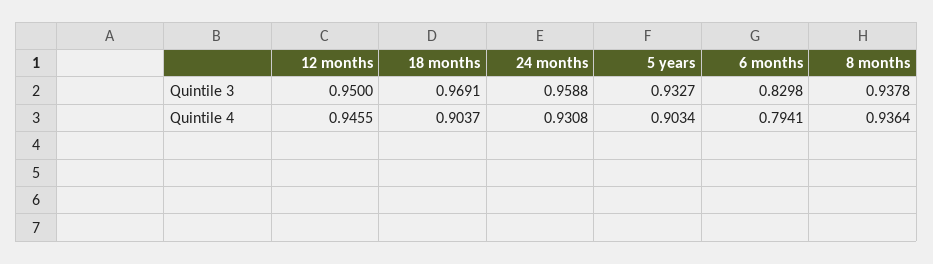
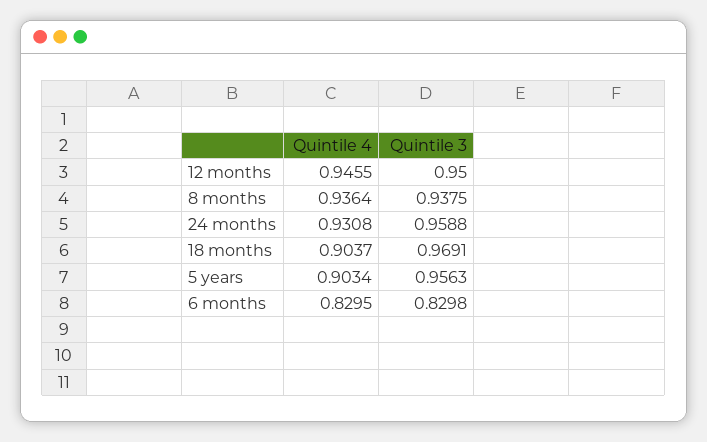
  {
    "12 months": {
      "Quintile 3": 0.95,
      "Quintile 4": 0.9455
    },
    "18 months": {
      "Quintile 3": 0.9691,
      "Quintile 4": 0.9037
    },
    "24 months": {
      "Quintile 3": 0.9588,
      "Quintile 4": 0.9308
    },
    "5 years": {
-     "Quintile 3": 0.9327,
+     "Quintile 3": 0.9563,
      "Quintile 4": 0.9034
    },
    "6 months": {
      "Quintile 3": 0.8298,
-     "Quintile 4": 0.7941
+     "Quintile 4": 0.8295
    },
    "8 months": {
-     "Quintile 3": 0.9378,
+     "Quintile 3": 0.9375,
      "Quintile 4": 0.9364
    }
  }

